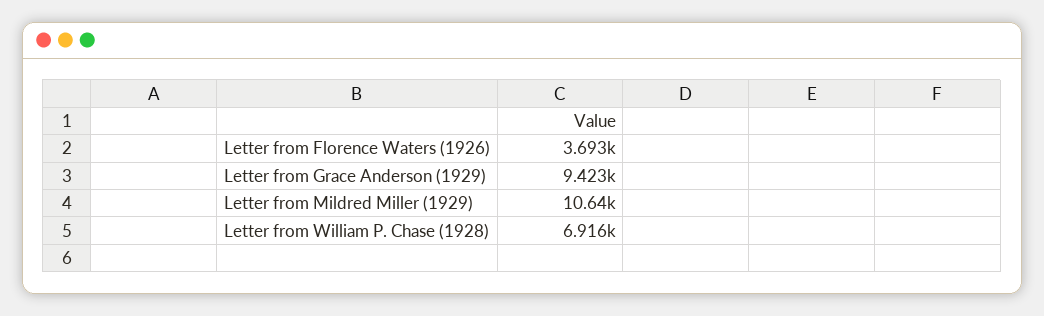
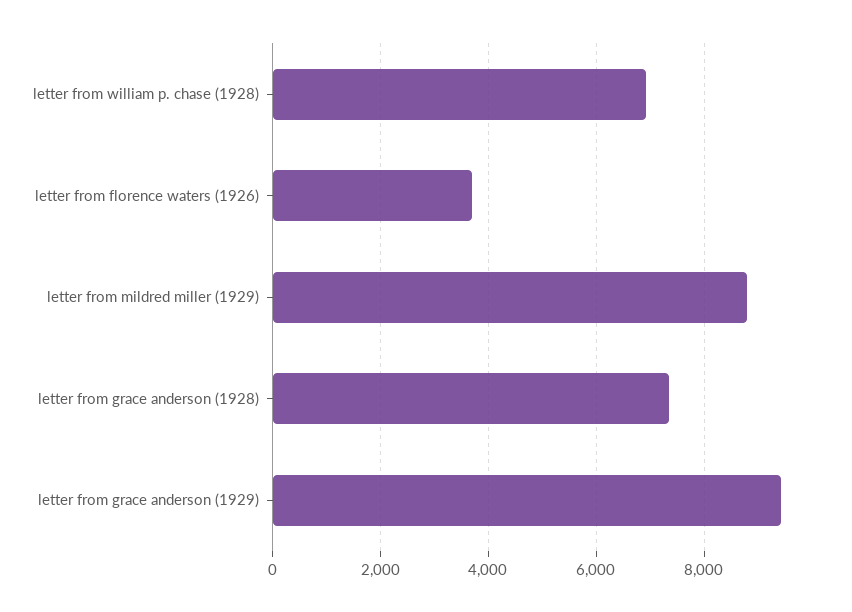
  {
    "Letter from Florence Waters (1926)": 3693,
    "Letter from Grace Anderson (1929)": 9423,
-   "Letter from Mildred Miller (1929)": 10640,
+   "Letter from Mildred Miller (1929)": 8800,
-   "Letter from William P. Chase (1928)": 6916
+   "Letter from William P. Chase (1928)": 6916,
+   "letter from grace anderson (1928)": 7400
  }

